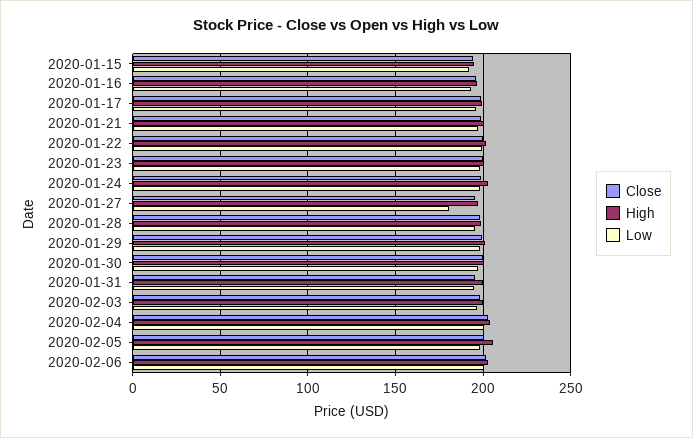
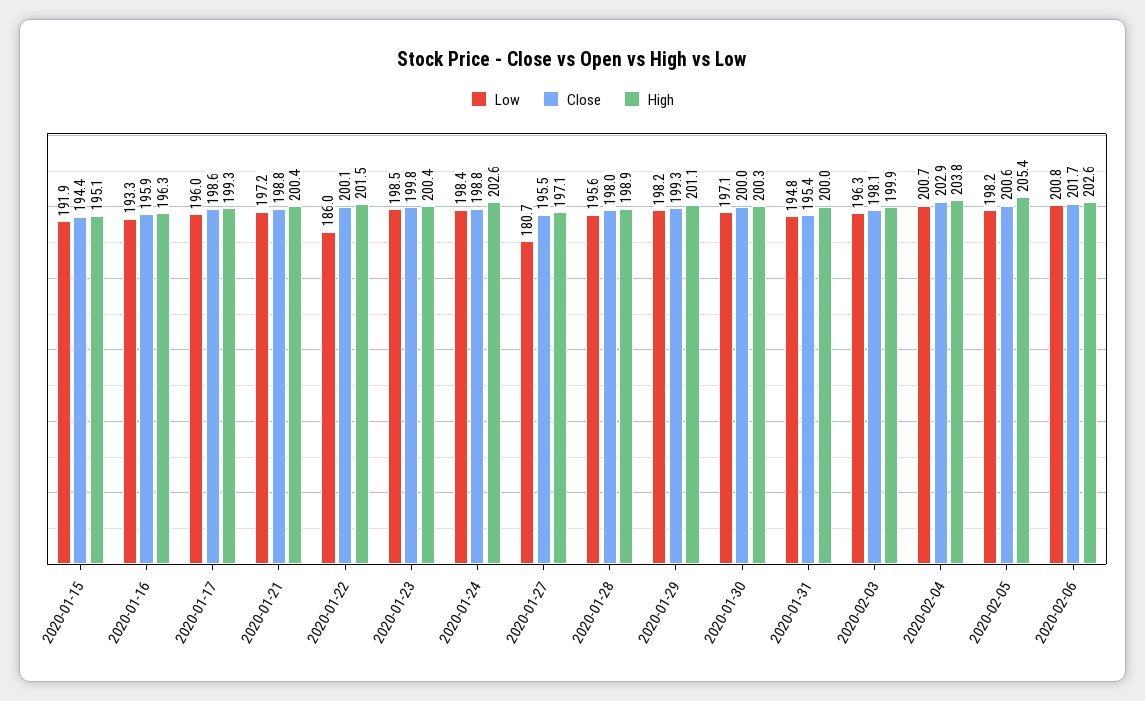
  {
    "Close": {
      "2020-01-15": 194.4,
      "2020-01-16": 195.9,
      "2020-01-17": 198.6,
      "2020-01-21": 198.8,
      "2020-01-22": 200.1,
      "2020-01-23": 199.8,
      "2020-01-24": 198.8,
      "2020-01-27": 195.5,
      "2020-01-28": 198,
      "2020-01-29": 199.3,
      "2020-01-30": 200,
      "2020-01-31": 195.4,
      "2020-02-03": 198.1,
      "2020-02-04": 202.9,
      "2020-02-05": 200.6,
      "2020-02-06": 201.7
    },
    "High": {
      "2020-01-15": 195.1,
      "2020-01-16": 196.3,
      "2020-01-17": 199.3,
      "2020-01-21": 200.4,
      "2020-01-22": 201.5,
      "2020-01-23": 200.4,
      "2020-01-24": 202.6,
      "2020-01-27": 197.1,
      "2020-01-28": 198.9,
      "2020-01-29": 201.1,
      "2020-01-30": 200.3,
      "2020-01-31": 200,
      "2020-02-03": 199.9,
      "2020-02-04": 203.8,
      "2020-02-05": 205.4,
      "2020-02-06": 202.6
    },
    "Low": {
      "2020-01-15": 191.9,
      "2020-01-16": 193.3,
      "2020-01-17": 196,
      "2020-01-21": 197.2,
-     "2020-01-22": 200,
+     "2020-01-22": 186,
      "2020-01-23": 198.5,
      "2020-01-24": 198.4,
      "2020-01-27": 180.7,
      "2020-01-28": 195.6,
      "2020-01-29": 198.2,
      "2020-01-30": 197.1,
      "2020-01-31": 194.8,
      "2020-02-03": 196.3,
      "2020-02-04": 200.7,
      "2020-02-05": 198.2,
      "2020-02-06": 200.8
    }
  }

